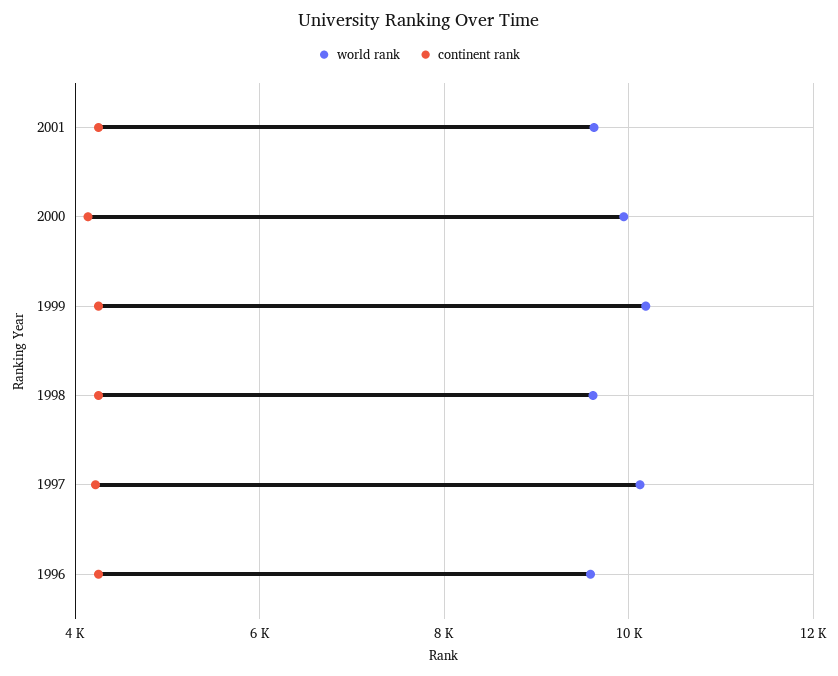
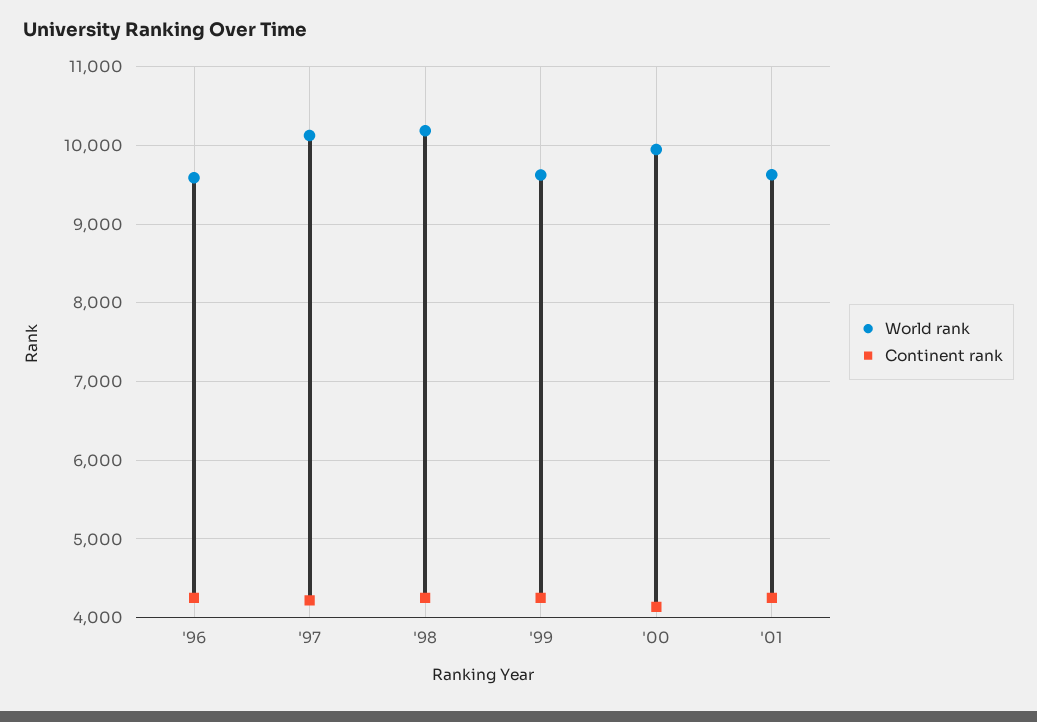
  {
    "world rank": {
      "2001": 9600,
      "2000": 9900,
-     "1999": 10200,
+     "1999": 9600,
-     "1998": 9600,
+     "1998": 10200,
      "1997": 10100,
      "1996": 9600
    },
    "continent rank": {
      "2001": 4300,
      "2000": 4100,
      "1999": 4300,
      "1998": 4300,
      "1997": 4200,
      "1996": 4300
    }
  }

